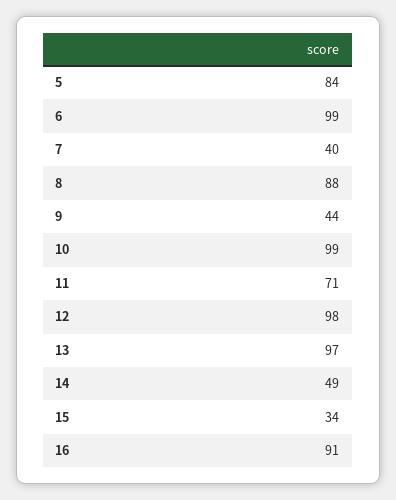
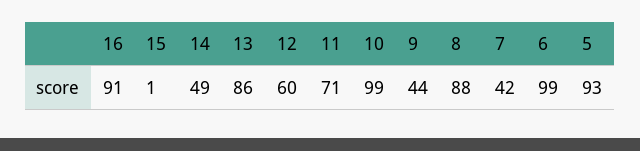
  {
-   "5": 84,
+   "5": 93,
    "6": 99,
-   "7": 40,
+   "7": 42,
    "8": 88,
    "9": 44,
    "10": 99,
    "11": 71,
-   "12": 98,
+   "12": 60,
-   "13": 97,
+   "13": 86,
    "14": 49,
-   "15": 34,
+   "15": 1,
    "16": 91
  }

